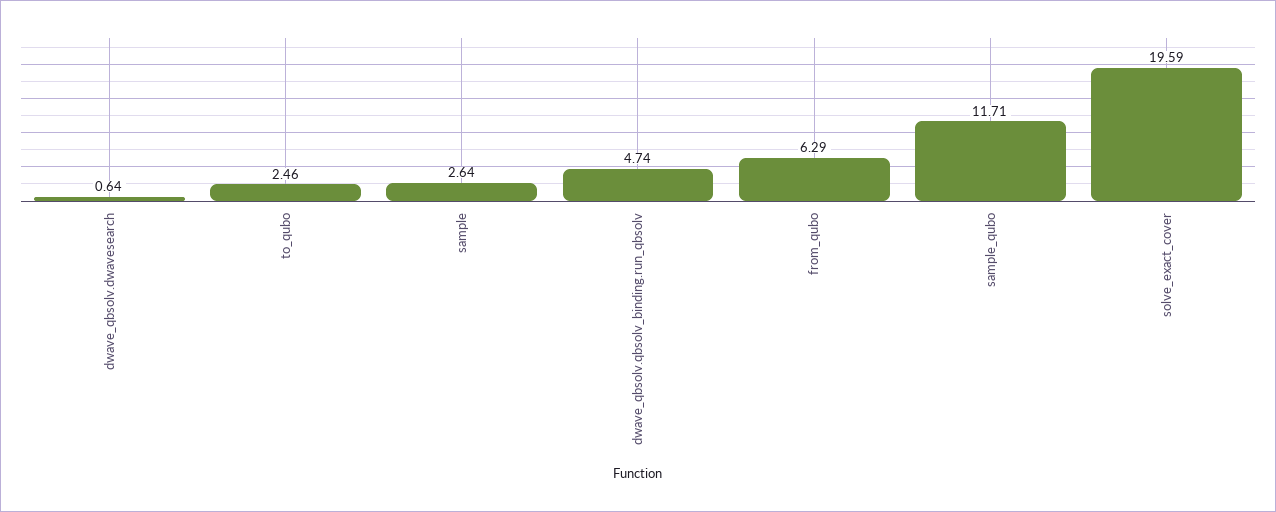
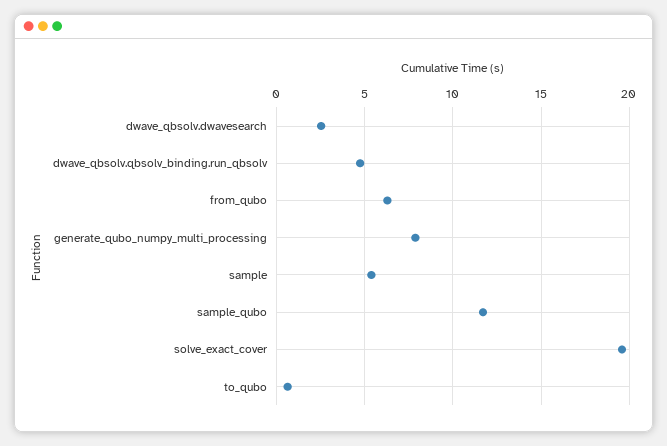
  {
-   "dwave_qbsolv.dwavesearch": 0.64,
+   "dwave_qbsolv.dwavesearch": 2.5,
-   "to_qubo": 2.46,
+   "to_qubo": 0.5,
-   "sample": 2.64,
+   "sample": 5.5,
    "dwave_qbsolv.qbsolv_binding.run_qbsolv": 4.74,
    "from_qubo": 6.29,
    "sample_qubo": 11.71,
-   "solve_exact_cover": 19.59
+   "solve_exact_cover": 19.59,
+   "generate_qubo_numpy_multi_processing": 8
  }

